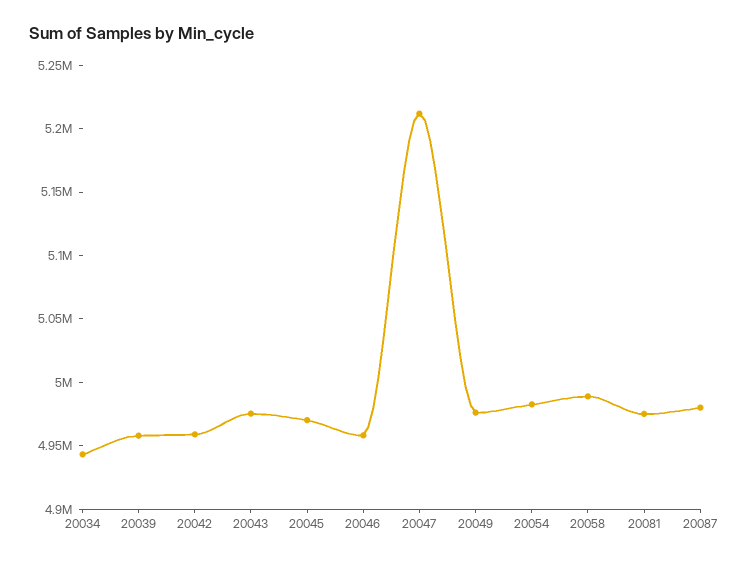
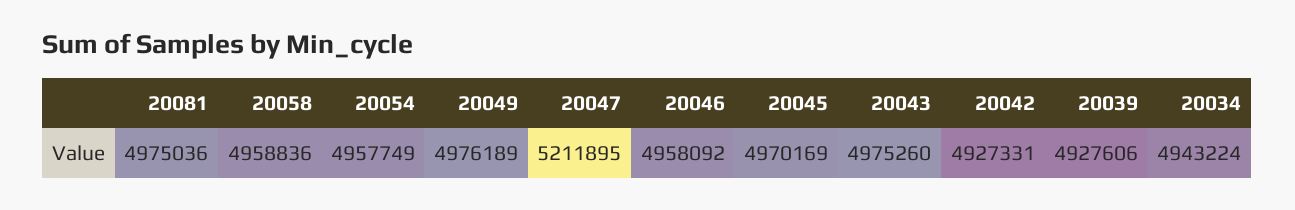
  {
    "20034": 4943224,
-   "20039": 4960000,
+   "20039": 4927606,
-   "20042": 4960000,
+   "20042": 4927331,
    "20043": 4975260,
    "20045": 4970169,
    "20046": 4958092,
    "20047": 5211895,
    "20049": 4976189,
-   "20054": 4980000,
+   "20054": 4957749,
-   "20058": 4990000,
+   "20058": 4958836,
-   "20081": 4975036,
+   "20081": 4975036
-   "20087": 4980000
  }

